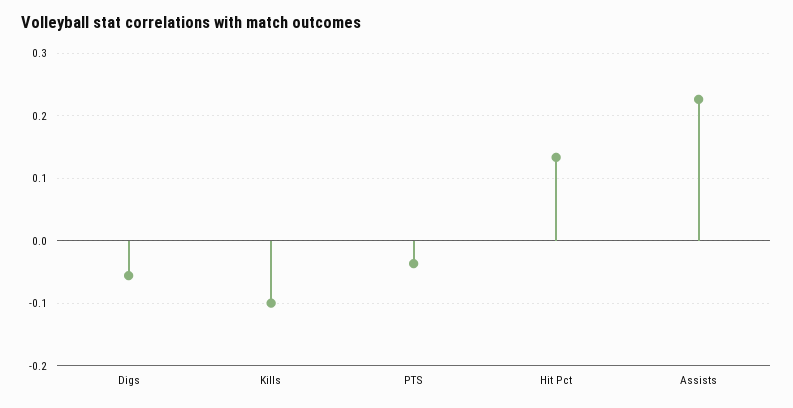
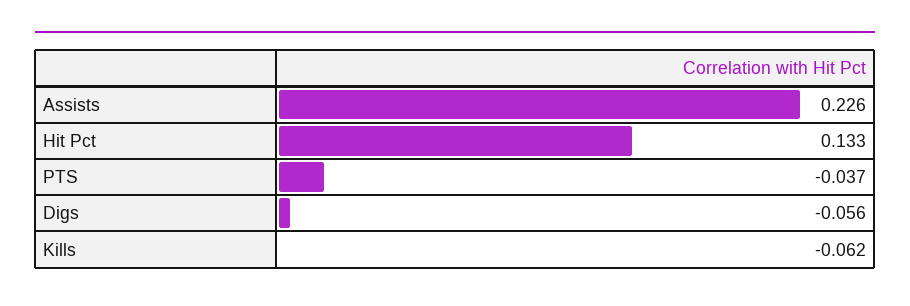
  {
    "Digs": -0.056,
-   "Kills": -0.1,
+   "Kills": -0.062,
    "PTS": -0.037,
    "Hit Pct": 0.133,
    "Assists": 0.226
  }

